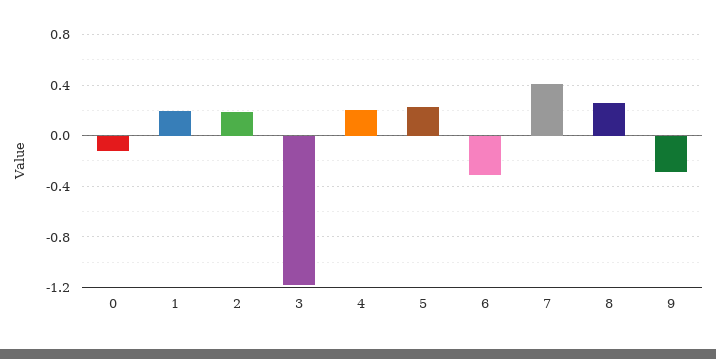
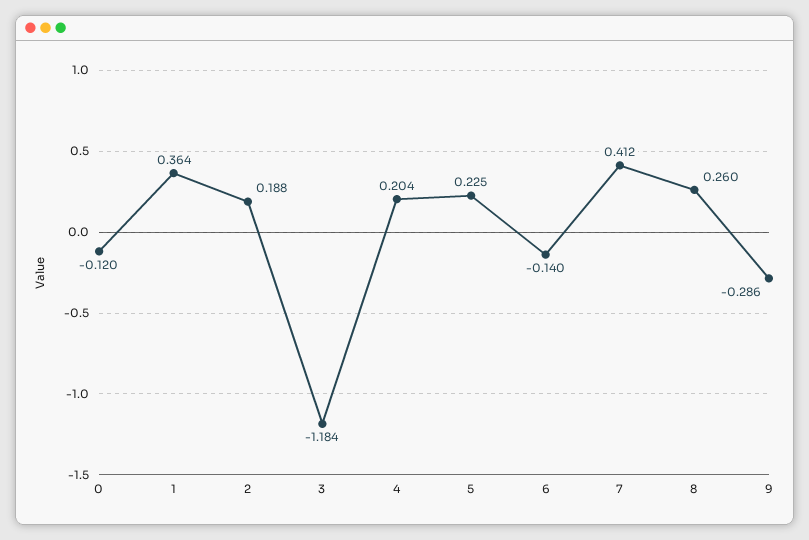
  {
    "0": -0.12,
-   "1": 0.2,
+   "1": 0.364,
    "2": 0.188,
    "3": -1.184,
    "4": 0.204,
    "5": 0.225,
-   "6": -0.3,
+   "6": -0.14,
    "7": 0.412,
    "8": 0.26,
    "9": -0.286
  }

